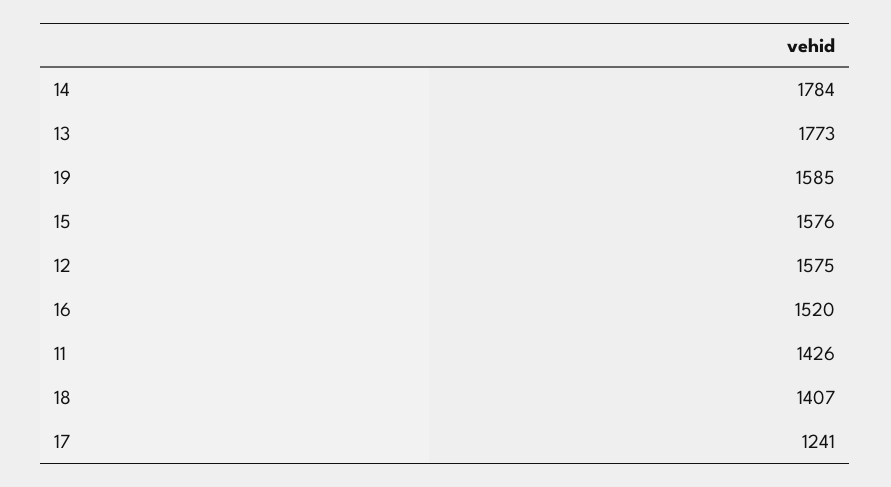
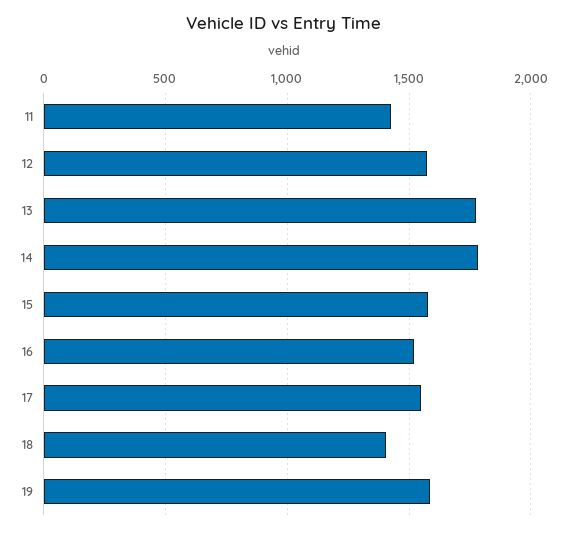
  {
    "14": 1784,
    "13": 1773,
    "19": 1585,
    "15": 1576,
    "12": 1575,
    "16": 1520,
    "11": 1426,
    "18": 1407,
-   "17": 1241
+   "17": 1550
  }

